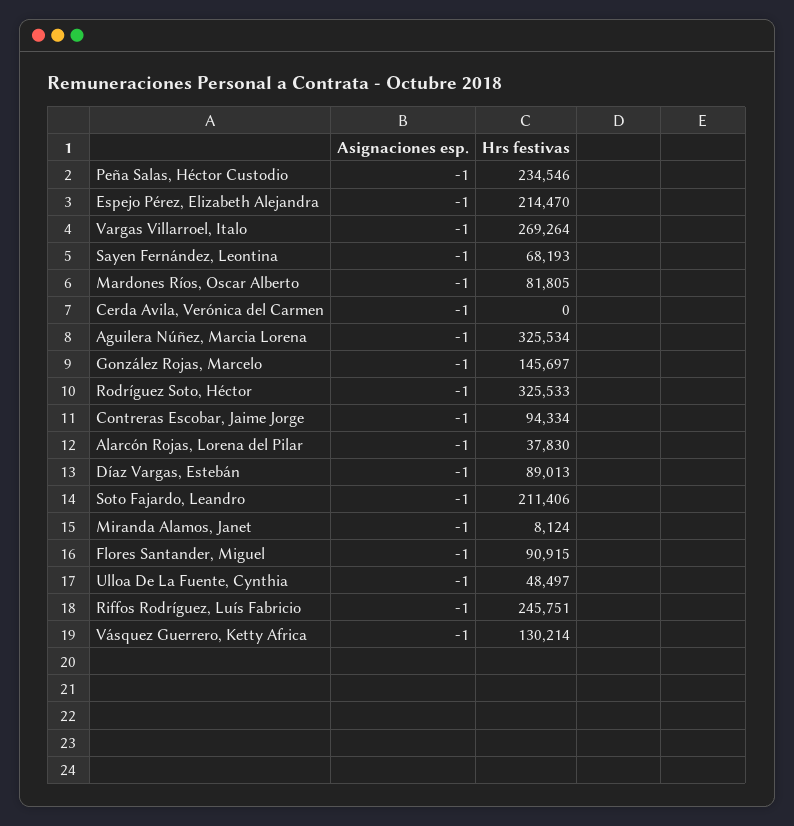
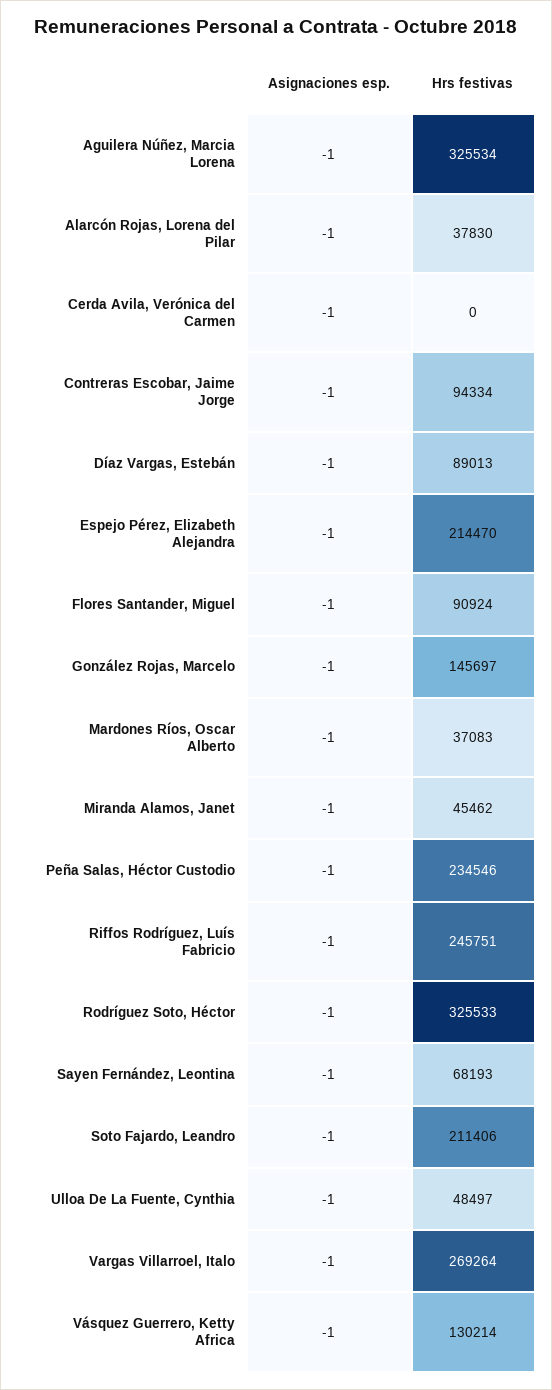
  {
    "Asignaciones esp.": {
      "Peña Salas, Héctor Custodio": -1,
      "Espejo Pérez, Elizabeth Alejandra": -1,
      "Vargas Villarroel, Italo": -1,
      "Sayen Fernández, Leontina": -1,
      "Mardones Ríos, Oscar Alberto": -1,
      "Cerda Avila, Verónica del Carmen": -1,
      "Aguilera Núñez, Marcia Lorena": -1,
      "González Rojas, Marcelo": -1,
      "Rodríguez Soto, Héctor": -1,
      "Contreras Escobar, Jaime Jorge": -1,
      "Alarcón Rojas, Lorena del Pilar": -1,
      "Díaz Vargas, Estebán": -1,
      "Soto Fajardo, Leandro": -1,
      "Miranda Alamos, Janet": -1,
      "Flores Santander, Miguel": -1,
      "Ulloa De La Fuente, Cynthia": -1,
      "Riffos Rodríguez, Luís Fabricio": -1,
      "Vásquez Guerrero, Ketty Africa": -1
    },
    "Hrs festivas": {
      "Peña Salas, Héctor Custodio": 234546,
      "Espejo Pérez, Elizabeth Alejandra": 214470,
      "Vargas Villarroel, Italo": 269264,
      "Sayen Fernández, Leontina": 68193,
-     "Mardones Ríos, Oscar Alberto": 81805,
+     "Mardones Ríos, Oscar Alberto": 37083,
      "Cerda Avila, Verónica del Carmen": 0,
      "Aguilera Núñez, Marcia Lorena": 325534,
      "González Rojas, Marcelo": 145697,
      "Rodríguez Soto, Héctor": 325533,
      "Contreras Escobar, Jaime Jorge": 94334,
      "Alarcón Rojas, Lorena del Pilar": 37830,
      "Díaz Vargas, Estebán": 89013,
      "Soto Fajardo, Leandro": 211406,
-     "Miranda Alamos, Janet": 8124,
+     "Miranda Alamos, Janet": 45462,
-     "Flores Santander, Miguel": 90915,
+     "Flores Santander, Miguel": 90924,
      "Ulloa De La Fuente, Cynthia": 48497,
      "Riffos Rodríguez, Luís Fabricio": 245751,
      "Vásquez Guerrero, Ketty Africa": 130214
    }
  }

